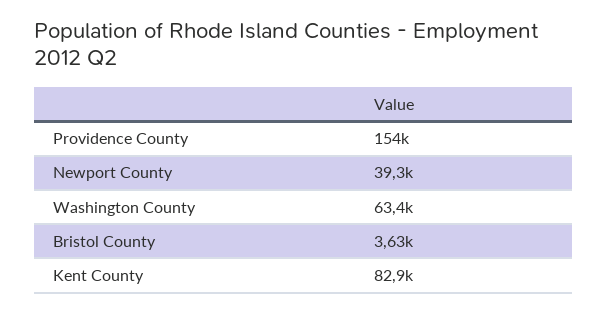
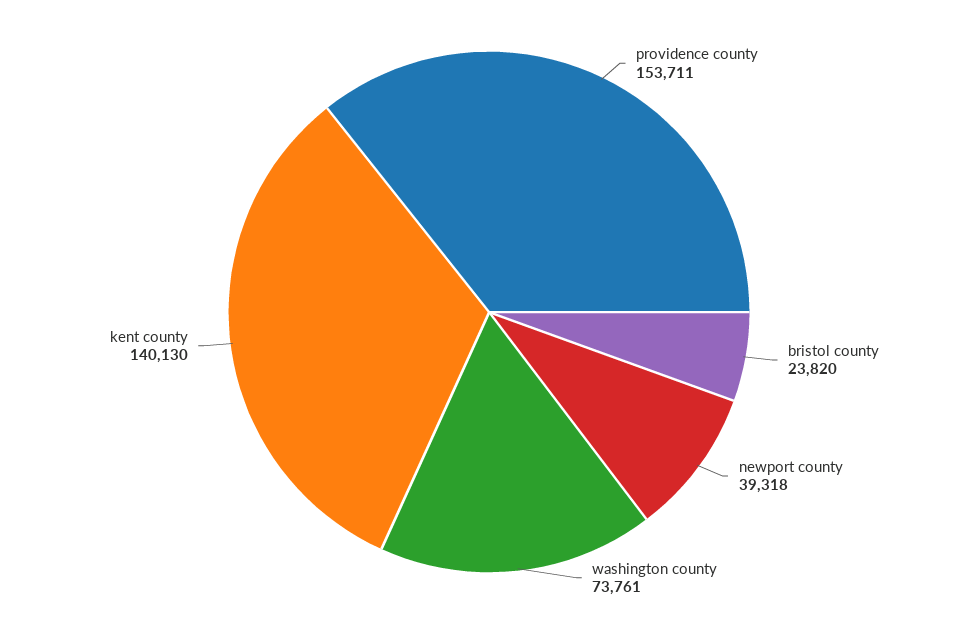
  {
    "Providence County": 153711,
    "Newport County": 39318,
-   "Washington County": 63400,
+   "Washington County": 73761,
-   "Bristol County": 3630,
+   "Bristol County": 23820,
-   "Kent County": 82900
+   "Kent County": 140130
  }

